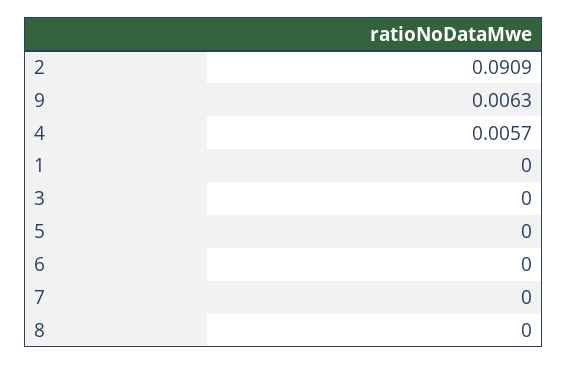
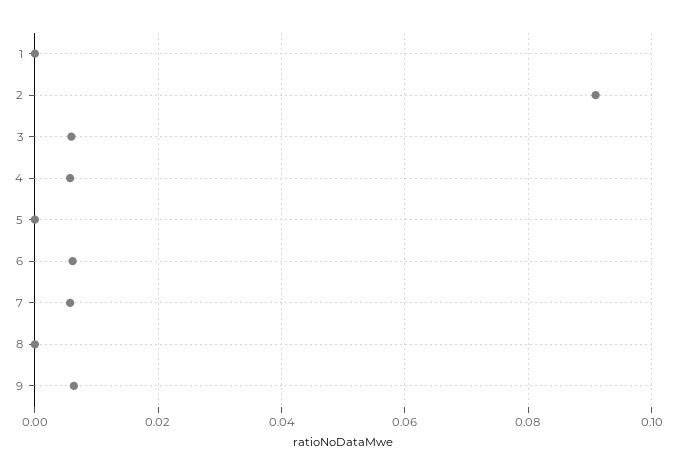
  {
    "2": 0.0909,
    "9": 0.0063,
    "4": 0.0057,
    "1": 0,
-   "3": 0,
+   "3": 0.006,
    "5": 0,
-   "6": 0,
+   "6": 0.006,
-   "7": 0,
+   "7": 0.006,
    "8": 0
  }

